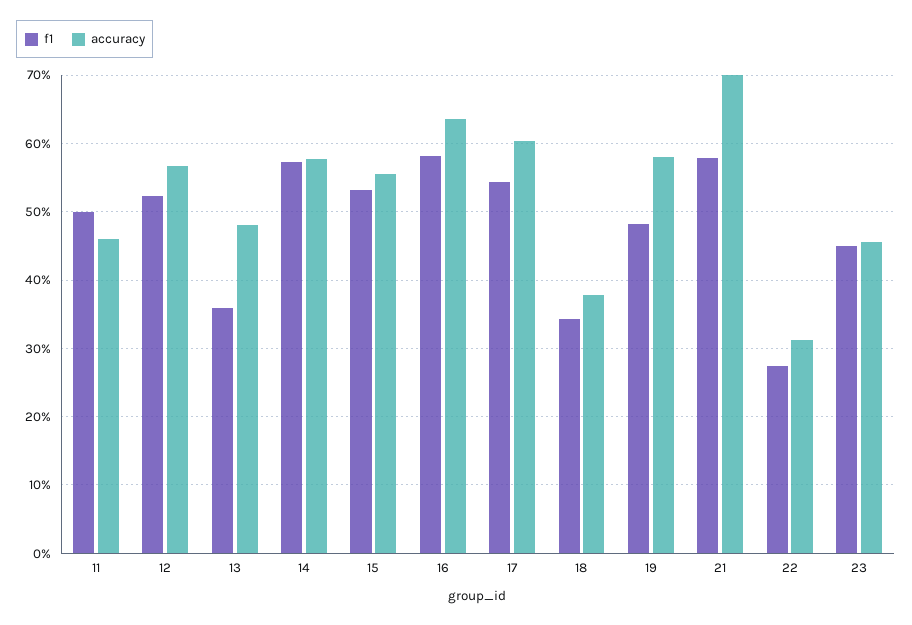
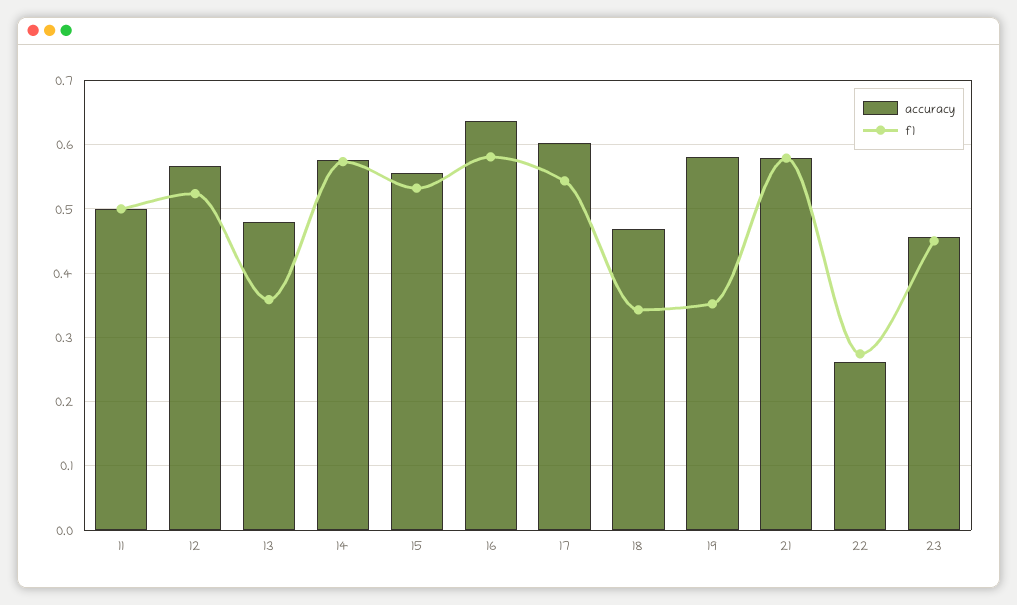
  {
    "f1": {
      "11": 0.5,
      "12": 0.52,
      "13": 0.36,
      "14": 0.57,
      "15": 0.53,
      "16": 0.58,
      "17": 0.54,
      "18": 0.34,
-     "19": 0.48,
+     "19": 0.35,
      "21": 0.58,
      "22": 0.27,
      "23": 0.45
    },
    "accuracy": {
-     "11": 0.46,
+     "11": 0.5,
      "12": 0.57,
      "13": 0.48,
      "14": 0.58,
      "15": 0.56,
      "16": 0.64,
      "17": 0.6,
-     "18": 0.38,
+     "18": 0.47,
      "19": 0.58,
-     "21": 0.7,
+     "21": 0.58,
-     "22": 0.31,
+     "22": 0.26,
      "23": 0.46
    }
  }

